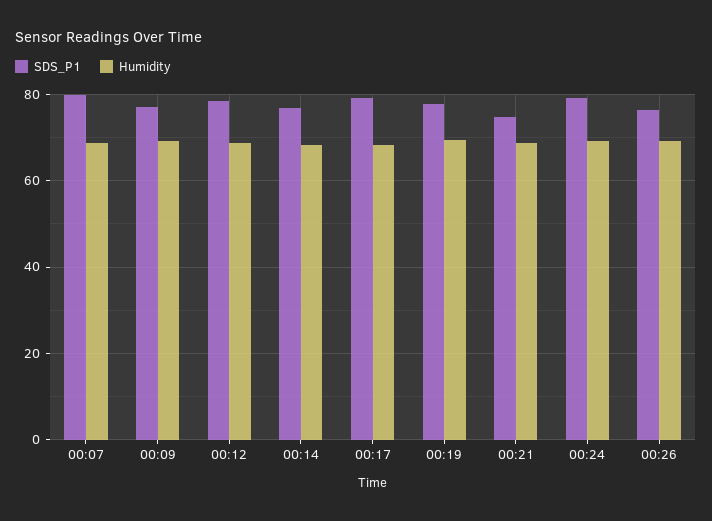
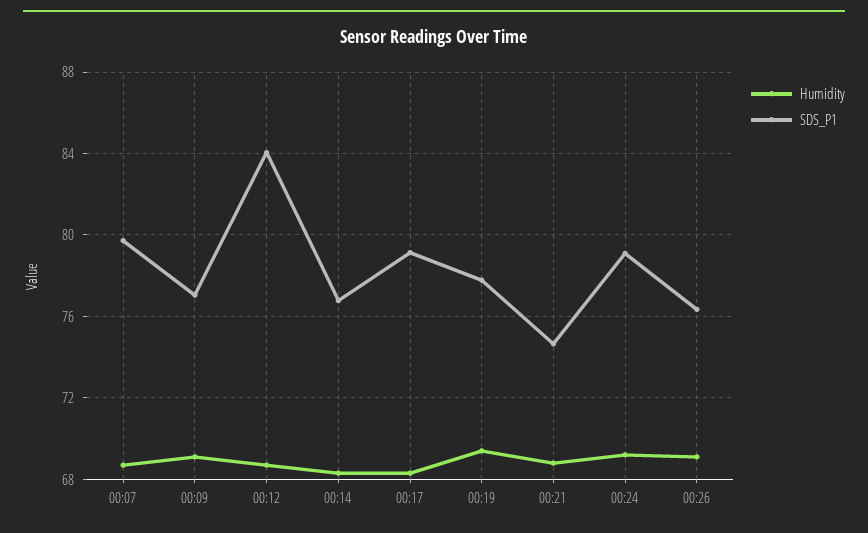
  {
    "SDS_P1": {
      "00:07": 79.5,
      "00:09": 77,
-     "00:12": 78,
+     "00:12": 84,
      "00:14": 77,
      "00:17": 79,
      "00:19": 78,
      "00:21": 74.5,
      "00:24": 79,
      "00:26": 76.5
    },
    "Humidity": {
      "00:07": 68.5,
      "00:09": 69,
      "00:12": 68.5,
      "00:14": 68.5,
      "00:17": 68.5,
      "00:19": 69.5,
      "00:21": 69,
      "00:24": 69,
      "00:26": 69
    }
  }

